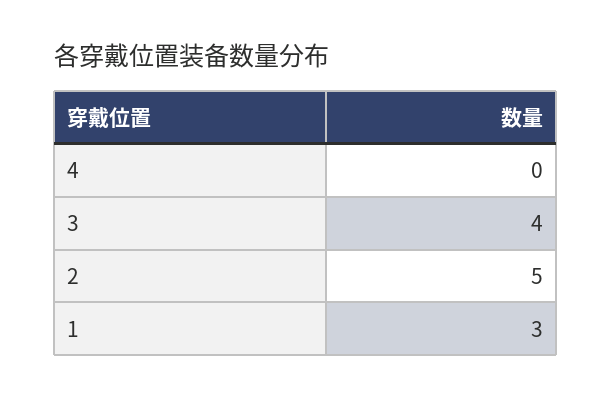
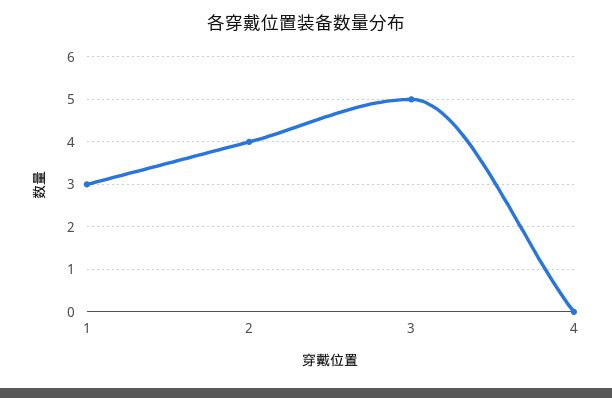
  {
    "4": 0,
-   "3": 4,
+   "3": 5,
-   "2": 5,
+   "2": 4,
    "1": 3
  }

